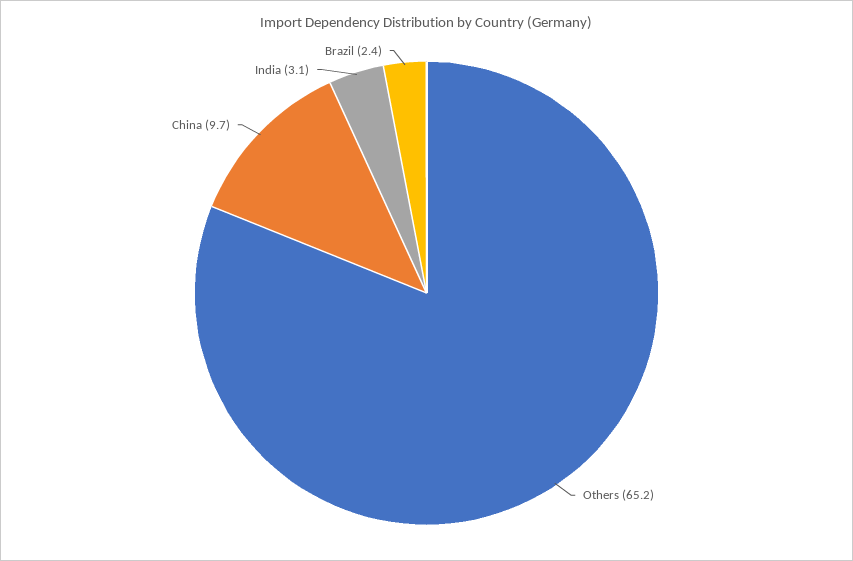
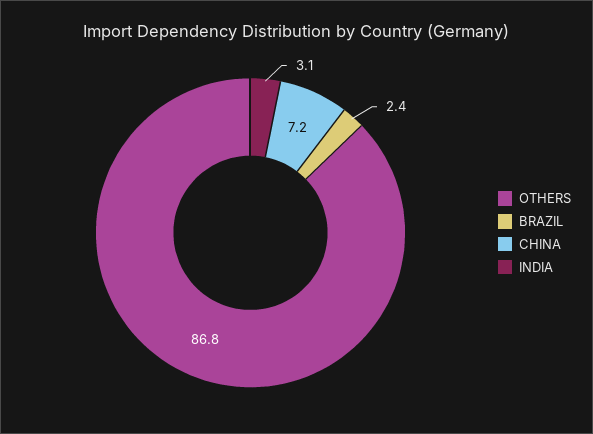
  {
-   "Others": 65.2,
+   "Others": 86.8,
-   "China": 9.7,
+   "China": 7.2,
    "India": 3.1,
    "Brazil": 2.4
  }

